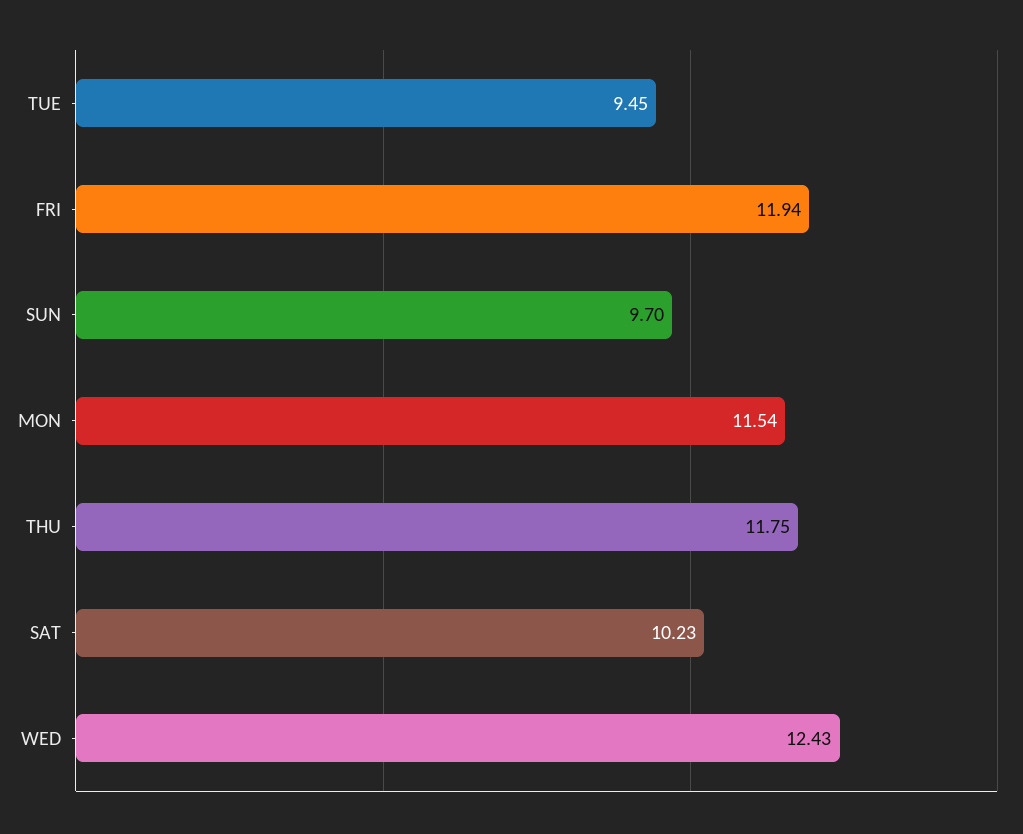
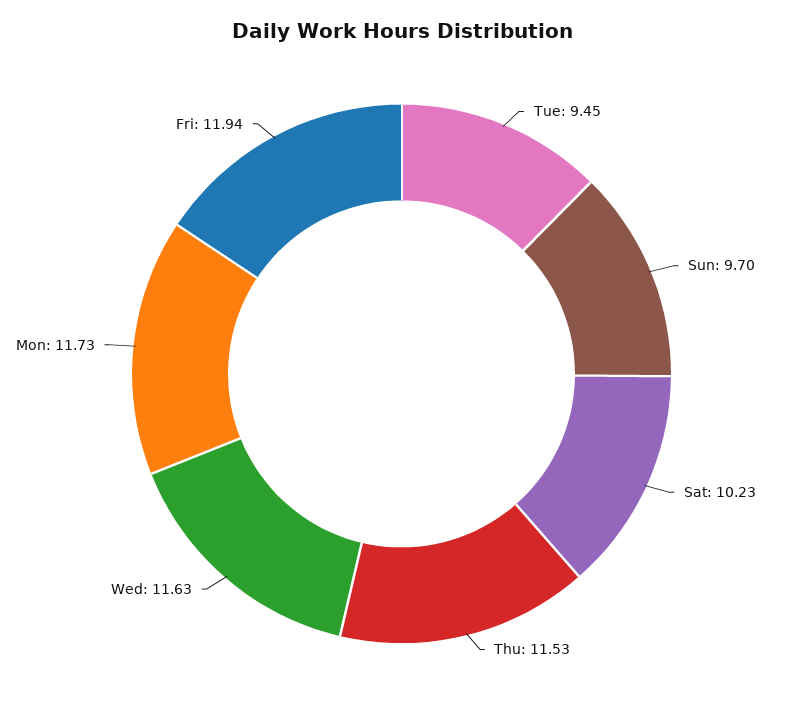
  {
    "TUE": 9.45,
    "FRI": 11.94,
    "SUN": 9.7,
-   "MON": 11.54,
+   "MON": 11.73,
-   "THU": 11.75,
+   "THU": 11.53,
    "SAT": 10.23,
-   "WED": 12.43
+   "WED": 11.63
  }

